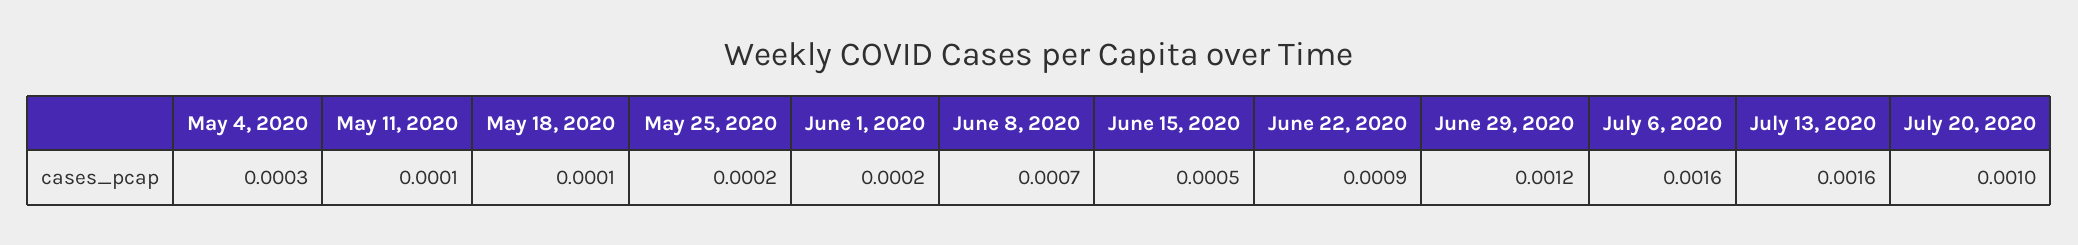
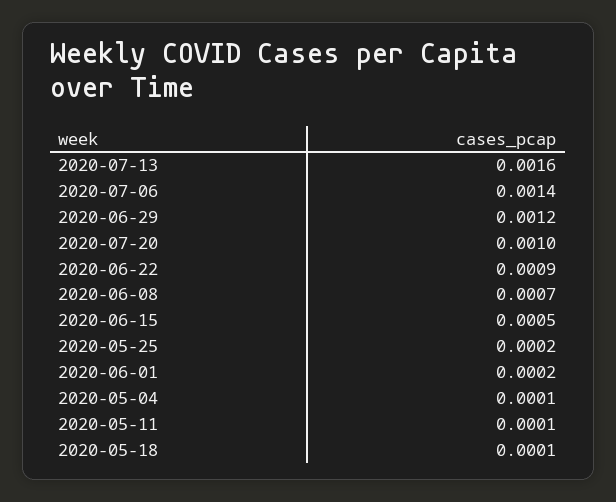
  {
-   "May 4, 2020": 0.0003,
+   "May 4, 2020": 0.0001,
    "May 11, 2020": 0.0001,
    "May 18, 2020": 0.0001,
    "May 25, 2020": 0.0002,
    "June 1, 2020": 0.0002,
    "June 8, 2020": 0.0007,
    "June 15, 2020": 0.0005,
    "June 22, 2020": 0.0009,
    "June 29, 2020": 0.0012,
-   "July 6, 2020": 0.0016,
+   "July 6, 2020": 0.0014,
    "July 13, 2020": 0.0016,
    "July 20, 2020": 0.001
  }

